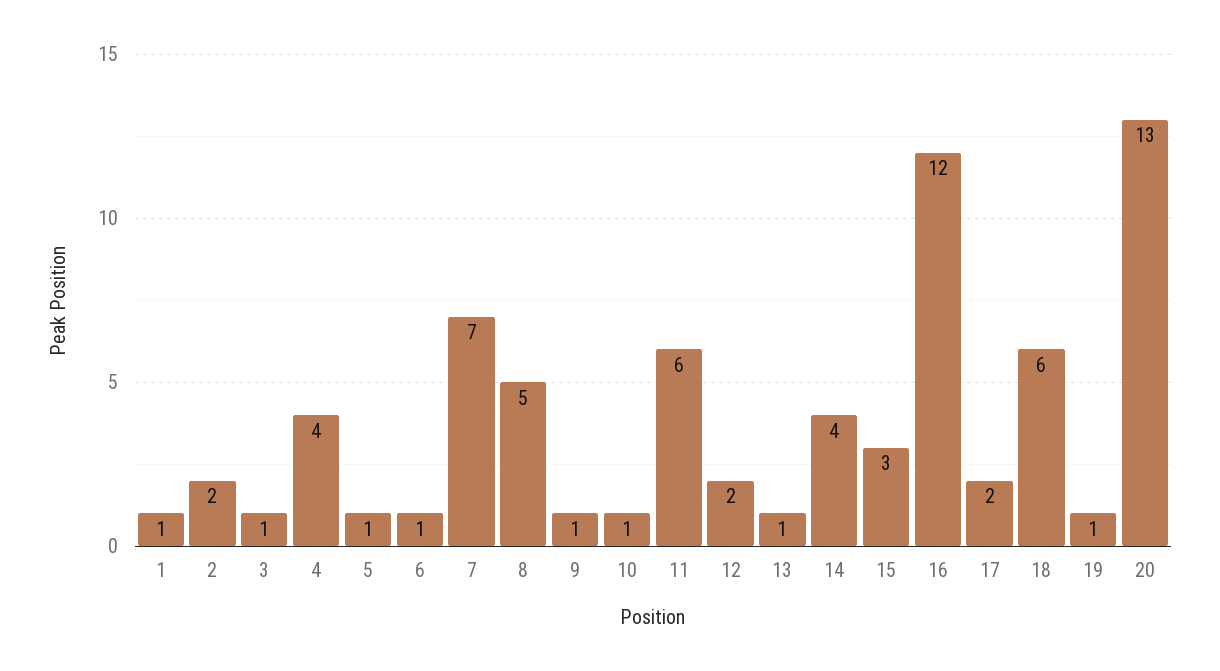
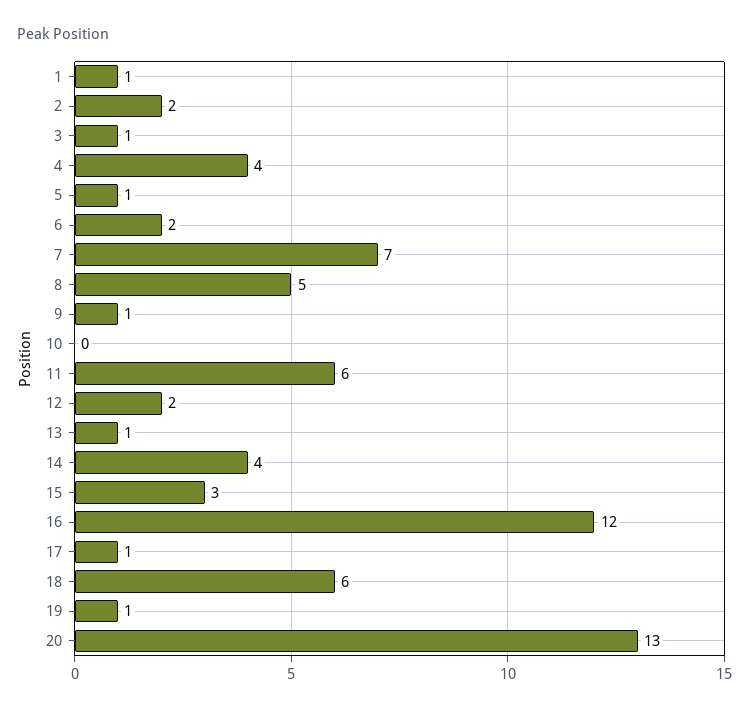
  {
    "1": 1,
    "2": 2,
    "3": 1,
    "4": 4,
    "5": 1,
-   "6": 1,
+   "6": 2,
    "7": 7,
    "8": 5,
    "9": 1,
-   "10": 1,
+   "10": 0,
    "11": 6,
    "12": 2,
    "13": 1,
    "14": 4,
    "15": 3,
    "16": 12,
-   "17": 2,
+   "17": 1,
    "18": 6,
    "19": 1,
    "20": 13
  }

